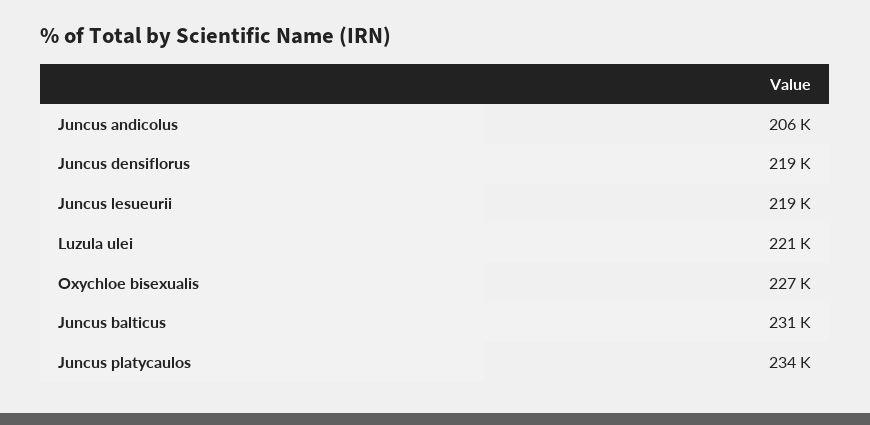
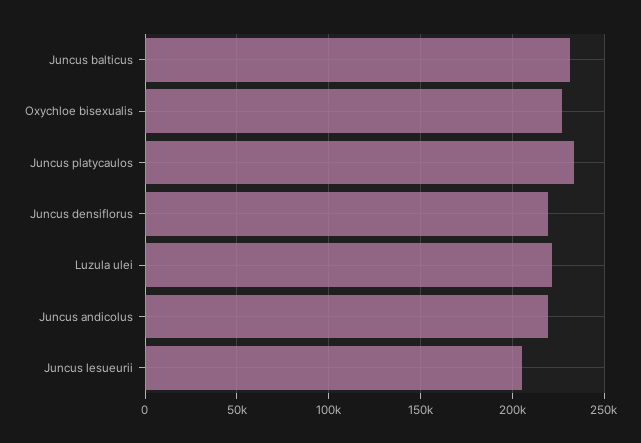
  {
-   "Juncus andicolus": 206000,
+   "Juncus andicolus": 220000,
    "Juncus densiflorus": 219000,
-   "Juncus lesueurii": 219000,
+   "Juncus lesueurii": 205000,
    "Luzula ulei": 221000,
    "Oxychloe bisexualis": 227000,
    "Juncus balticus": 231000,
    "Juncus platycaulos": 234000
  }

